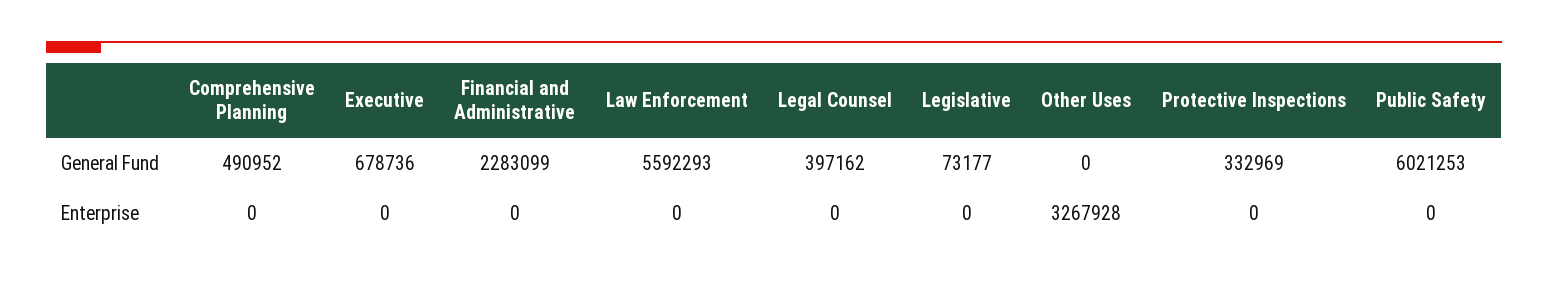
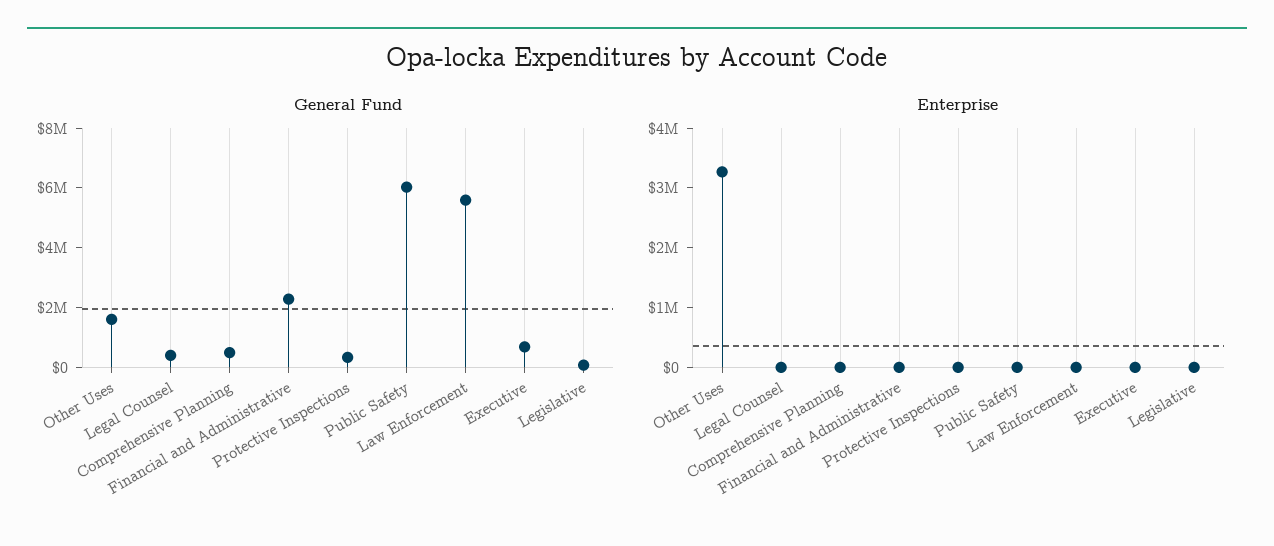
  {
    "General Fund": {
      "Comprehensive Planning": 490952,
      "Executive": 678736,
      "Financial and Administrative": 2283099,
      "Law Enforcement": 5592293,
      "Legal Counsel": 397162,
      "Legislative": 73177,
-     "Other Uses": 0,
+     "Other Uses": 1500000,
      "Protective Inspections": 332969,
      "Public Safety": 6021253
    },
    "Enterprise": {
      "Comprehensive Planning": 0,
      "Executive": 0,
      "Financial and Administrative": 0,
      "Law Enforcement": 0,
      "Legal Counsel": 0,
      "Legislative": 0,
      "Other Uses": 3267928,
      "Protective Inspections": 0,
      "Public Safety": 0
    }
  }

